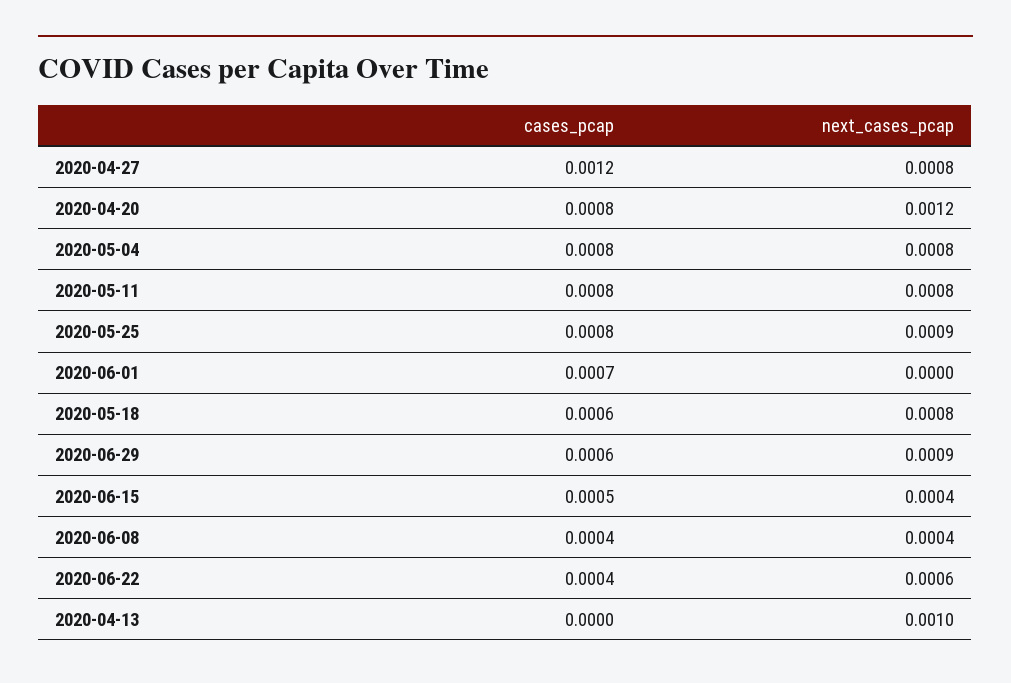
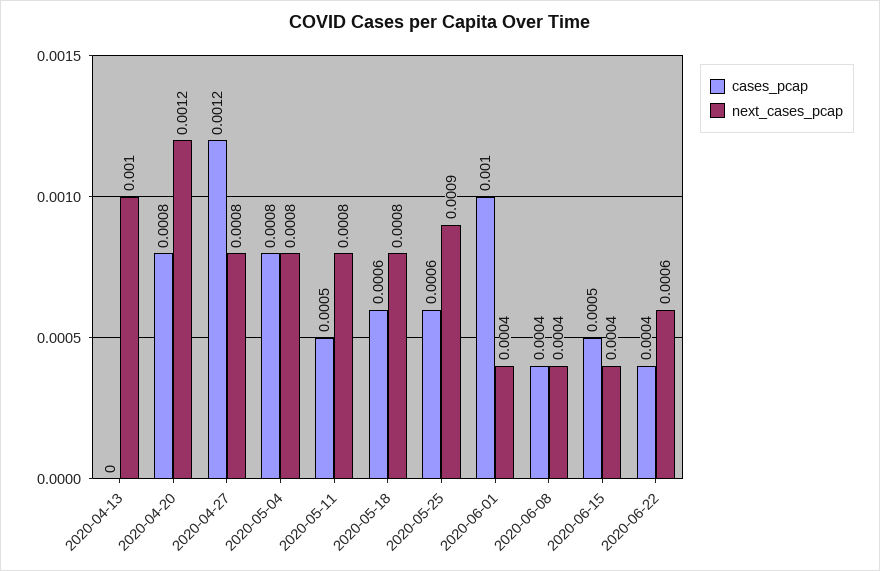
  {
    "cases_pcap": {
      "2020-04-27": 0.0012,
      "2020-04-20": 0.0008,
      "2020-05-04": 0.0008,
-     "2020-05-11": 0.0008,
+     "2020-05-11": 0.0005,
-     "2020-05-25": 0.0008,
+     "2020-05-25": 0.0006,
-     "2020-06-01": 0.0007,
+     "2020-06-01": 0.001,
      "2020-05-18": 0.0006,
-     "2020-06-29": 0.0006,
      "2020-06-15": 0.0005,
      "2020-06-08": 0.0004,
      "2020-06-22": 0.0004,
      "2020-04-13": 0
    },
    "next_cases_pcap": {
      "2020-04-27": 0.0008,
      "2020-04-20": 0.0012,
      "2020-05-04": 0.0008,
      "2020-05-11": 0.0008,
      "2020-05-25": 0.0009,
-     "2020-06-01": 0,
+     "2020-06-01": 0.0004,
      "2020-05-18": 0.0008,
-     "2020-06-29": 0.0009,
      "2020-06-15": 0.0004,
      "2020-06-08": 0.0004,
      "2020-06-22": 0.0006,
      "2020-04-13": 0.001
    }
  }

